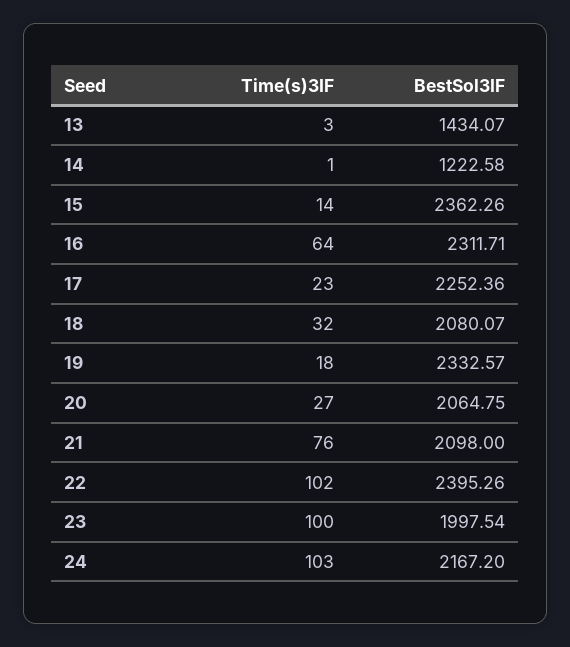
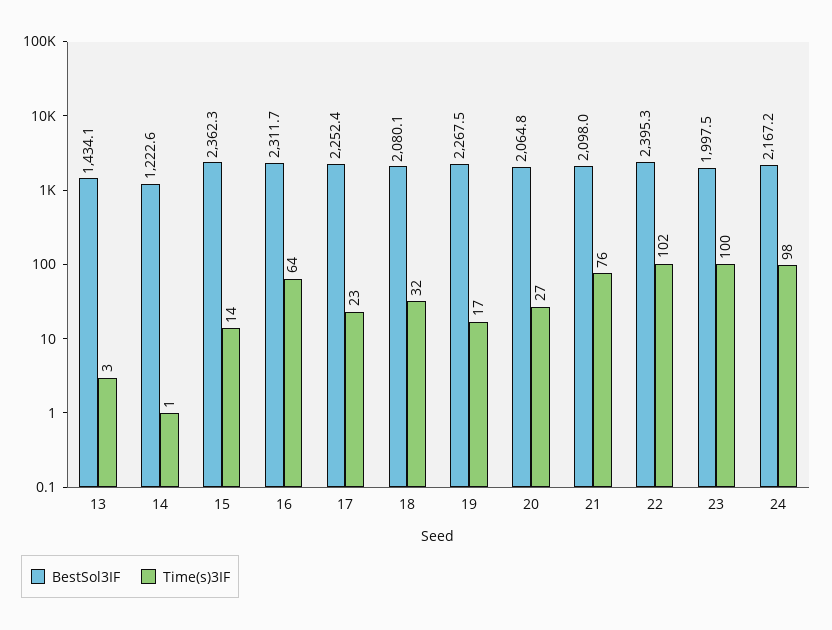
  {
    "Time(s)3IF": {
      "13": 3,
      "14": 1,
      "15": 14,
      "16": 64,
      "17": 23,
      "18": 32,
-     "19": 18,
+     "19": 17,
      "20": 27,
      "21": 76,
      "22": 102,
      "23": 100,
-     "24": 103
+     "24": 98
    },
    "BestSol3IF": {
      "13": 1434.07,
      "14": 1222.58,
      "15": 2362.26,
      "16": 2311.71,
      "17": 2252.36,
      "18": 2080.07,
-     "19": 2332.57,
+     "19": 2267.5,
      "20": 2064.75,
      "21": 2098,
      "22": 2395.26,
      "23": 1997.54,
      "24": 2167.2
    }
  }

